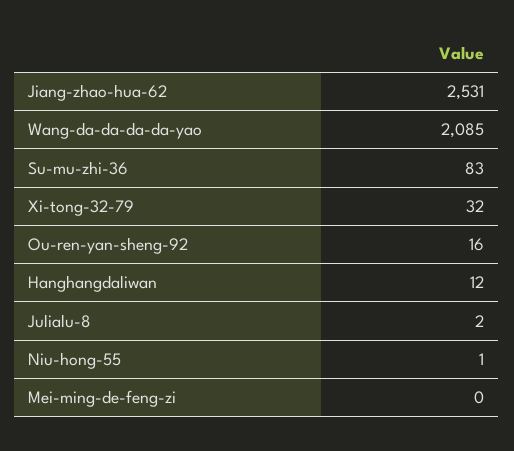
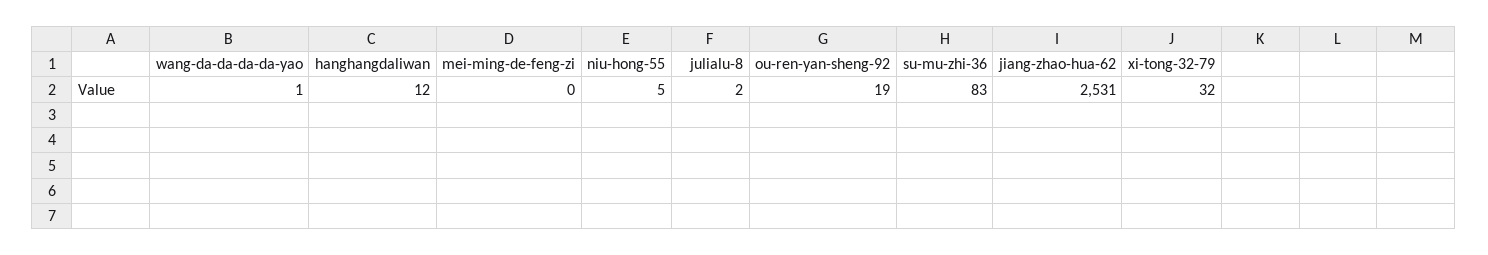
  {
    "Jiang-zhao-hua-62": 2531,
-   "Wang-da-da-da-da-yao": 2085,
+   "Wang-da-da-da-da-yao": 1,
    "Su-mu-zhi-36": 83,
    "Xi-tong-32-79": 32,
-   "Ou-ren-yan-sheng-92": 16,
+   "Ou-ren-yan-sheng-92": 19,
    "Hanghangdaliwan": 12,
    "Julialu-8": 2,
-   "Niu-hong-55": 1,
+   "Niu-hong-55": 5,
    "Mei-ming-de-feng-zi": 0
  }

